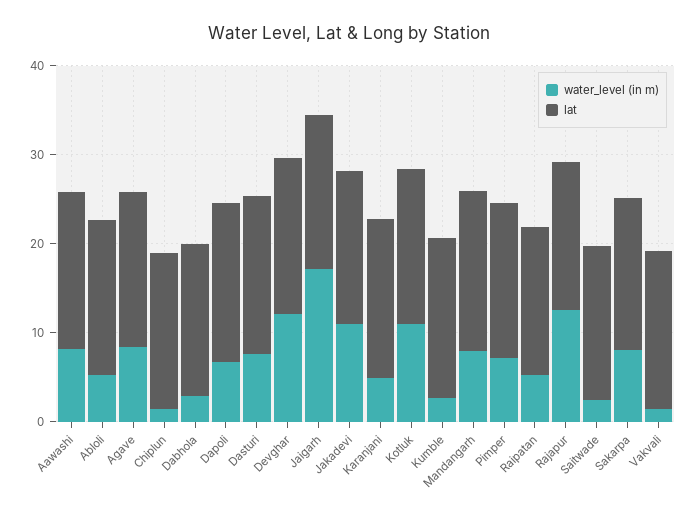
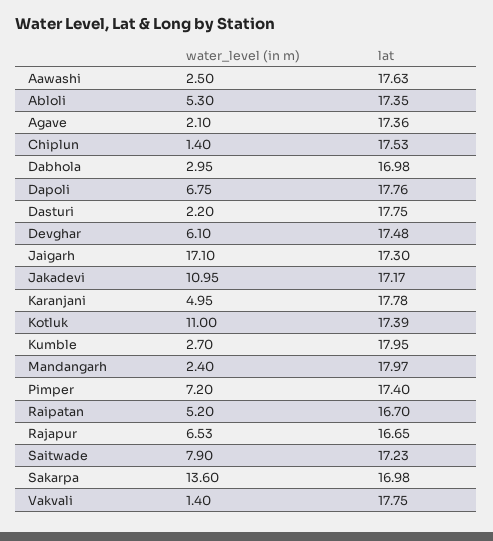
  {
    "water_level (in m)": {
-     "Aawashi": 8,
+     "Aawashi": 2.5,
      "Abloli": 5.3,
-     "Agave": 8,
+     "Agave": 2.1,
      "Chiplun": 1.4,
      "Dabhola": 2.95,
      "Dapoli": 6.75,
-     "Dasturi": 8,
+     "Dasturi": 2.2,
-     "Devghar": 12,
+     "Devghar": 6.1,
      "Jaigarh": 17.1,
      "Jakadevi": 10.95,
      "Karanjani": 4.95,
      "Kotluk": 11,
      "Kumble": 2.7,
-     "Mandangarh": 8,
+     "Mandangarh": 2.4,
      "Pimper": 7.2,
      "Raipatan": 5.2,
-     "Rajapur": 12,
+     "Rajapur": 6.53,
-     "Saitwade": 2,
+     "Saitwade": 7.9,
-     "Sakarpa": 8,
+     "Sakarpa": 13.6,
      "Vakvali": 1.4
    },
    "lat": {
      "Aawashi": 17.63,
      "Abloli": 17.35,
      "Agave": 17.36,
      "Chiplun": 17.53,
      "Dabhola": 16.98,
      "Dapoli": 17.76,
      "Dasturi": 17.75,
      "Devghar": 17.48,
      "Jaigarh": 17.3,
      "Jakadevi": 17.17,
      "Karanjani": 17.78,
      "Kotluk": 17.39,
      "Kumble": 17.95,
      "Mandangarh": 17.97,
      "Pimper": 17.4,
      "Raipatan": 16.7,
      "Rajapur": 16.65,
      "Saitwade": 17.23,
      "Sakarpa": 16.98,
      "Vakvali": 17.75
    }
  }

